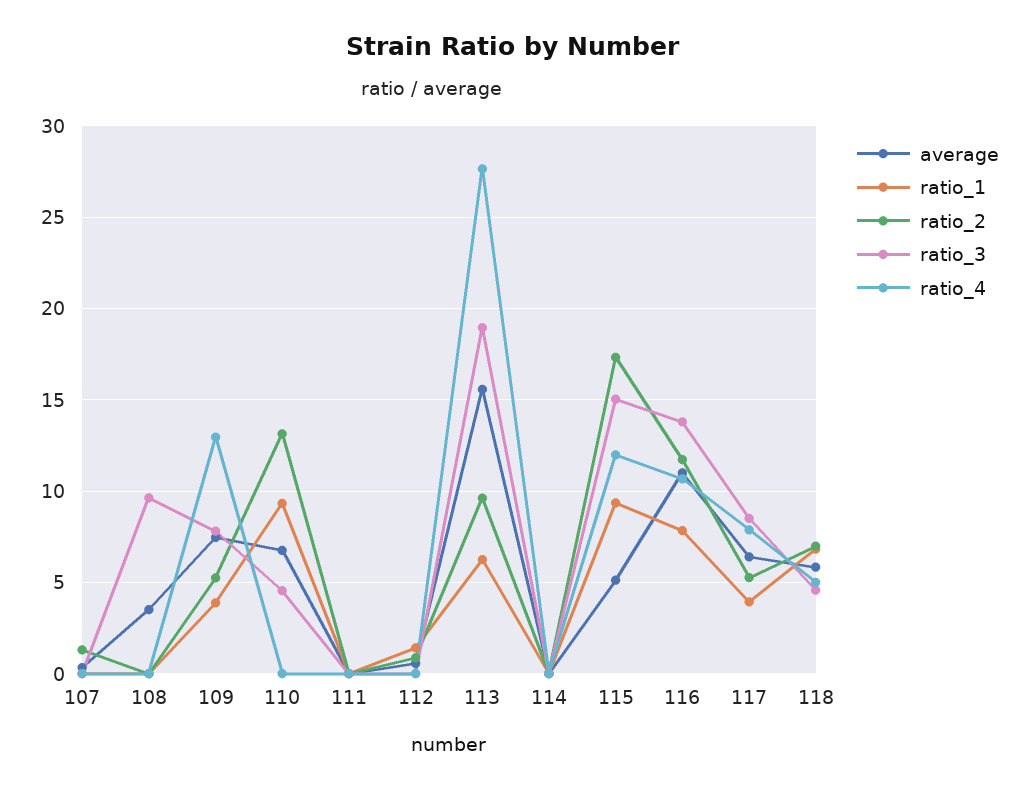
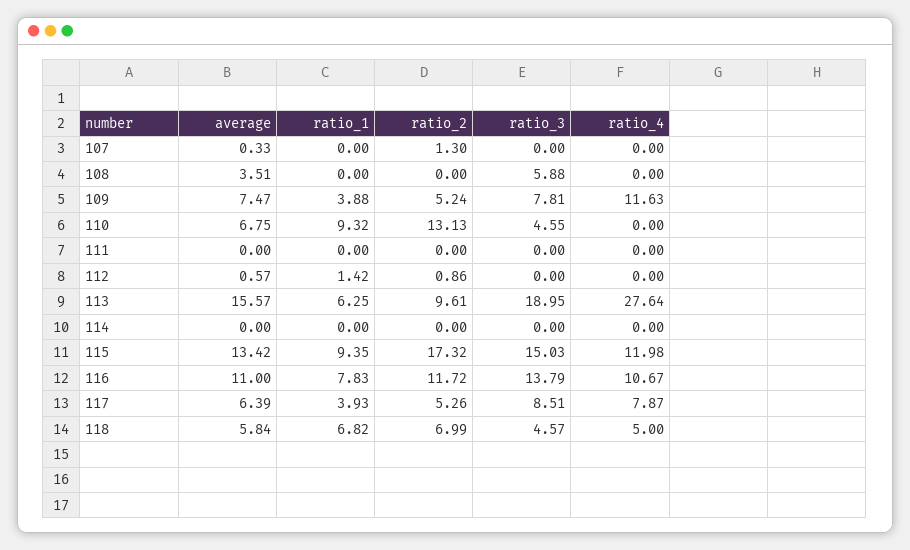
  {
    "average": {
      "107": 0.33,
      "108": 3.51,
      "109": 7.47,
      "110": 6.75,
      "111": 0,
      "112": 0.57,
      "113": 15.57,
      "114": 0,
-     "115": 5,
+     "115": 13.42,
      "116": 11,
      "117": 6.39,
      "118": 5.84
    },
    "ratio_1": {
      "107": 0,
      "108": 0,
      "109": 3.88,
      "110": 9.32,
      "111": 0,
      "112": 1.42,
      "113": 6.25,
      "114": 0,
      "115": 9.35,
      "116": 7.83,
      "117": 3.93,
      "118": 6.82
    },
    "ratio_2": {
      "107": 1.3,
      "108": 0,
      "109": 5.24,
      "110": 13.13,
      "111": 0,
      "112": 0.86,
      "113": 9.61,
      "114": 0,
      "115": 17.32,
      "116": 11.72,
      "117": 5.26,
      "118": 6.99
    },
    "ratio_3": {
      "107": 0,
-     "108": 9.5,
+     "108": 5.88,
      "109": 7.81,
      "110": 4.55,
      "111": 0,
      "112": 0,
      "113": 18.95,
      "114": 0,
      "115": 15.03,
      "116": 13.79,
      "117": 8.51,
      "118": 4.57
    },
    "ratio_4": {
      "107": 0,
      "108": 0,
-     "109": 13,
+     "109": 11.63,
      "110": 0,
      "111": 0,
      "112": 0,
      "113": 27.64,
      "114": 0,
      "115": 11.98,
      "116": 10.67,
      "117": 7.87,
      "118": 5
    }
  }

